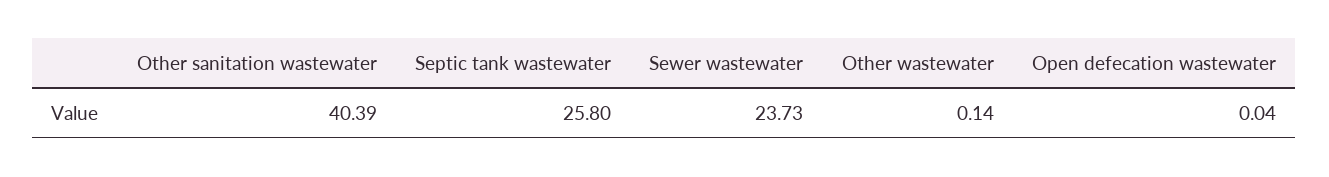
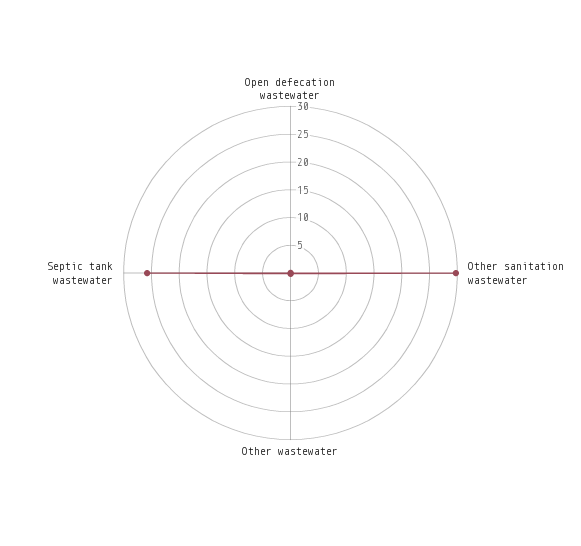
  {
-   "Other sanitation wastewater": 40.39,
+   "Other sanitation wastewater": 30,
    "Septic tank wastewater": 25.8,
-   "Sewer wastewater": 23.73,
    "Other wastewater": 0.14,
    "Open defecation wastewater": 0.04
  }

